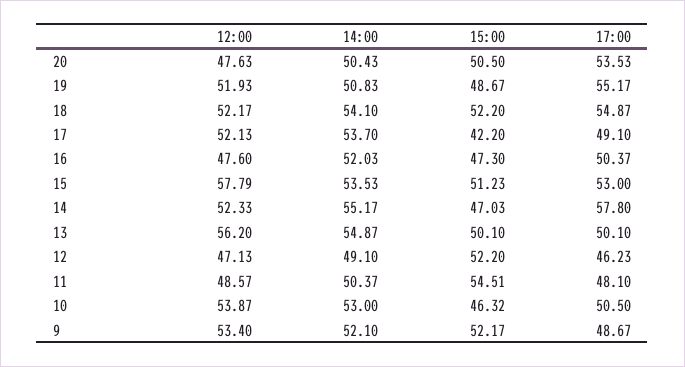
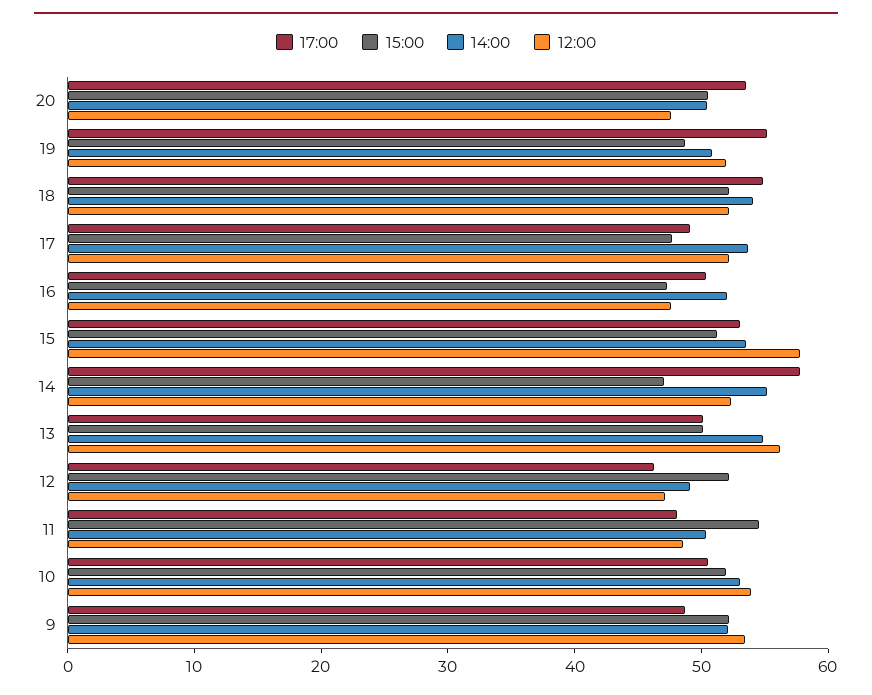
  {
    "12:00": {
      "20": 47.63,
      "19": 51.93,
      "18": 52.17,
      "17": 52.13,
      "16": 47.6,
      "15": 57.79,
      "14": 52.33,
      "13": 56.2,
      "12": 47.13,
      "11": 48.57,
      "10": 53.87,
      "9": 53.4
    },
    "14:00": {
      "20": 50.43,
      "19": 50.83,
      "18": 54.1,
      "17": 53.7,
      "16": 52.03,
      "15": 53.53,
      "14": 55.17,
      "13": 54.87,
      "12": 49.1,
      "11": 50.37,
      "10": 53,
      "9": 52.1
    },
    "15:00": {
      "20": 50.5,
      "19": 48.67,
      "18": 52.2,
-     "17": 42.2,
+     "17": 48,
      "16": 47.3,
      "15": 51.23,
      "14": 47.03,
      "13": 50.1,
      "12": 52.2,
      "11": 54.51,
-     "10": 46.32,
+     "10": 52,
      "9": 52.17
    },
    "17:00": {
      "20": 53.53,
      "19": 55.17,
      "18": 54.87,
      "17": 49.1,
      "16": 50.37,
      "15": 53,
      "14": 57.8,
      "13": 50.1,
      "12": 46.23,
      "11": 48.1,
      "10": 50.5,
      "9": 48.67
    }
  }

